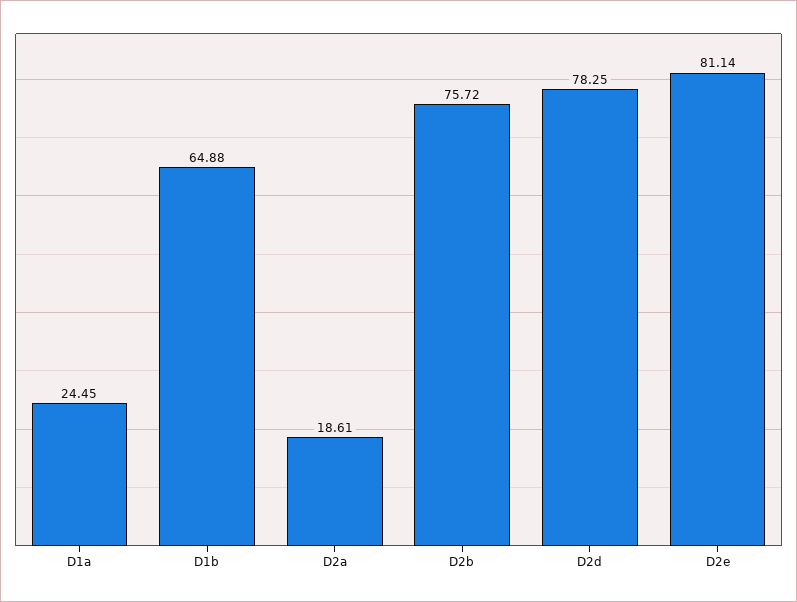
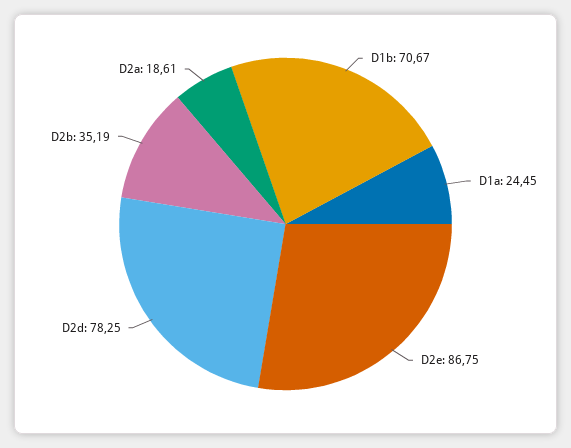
  {
    "D1a": 24.45,
-   "D1b": 64.88,
+   "D1b": 70.67,
    "D2a": 18.61,
-   "D2b": 75.72,
+   "D2b": 35.19,
    "D2d": 78.25,
-   "D2e": 81.14
+   "D2e": 86.75
  }

